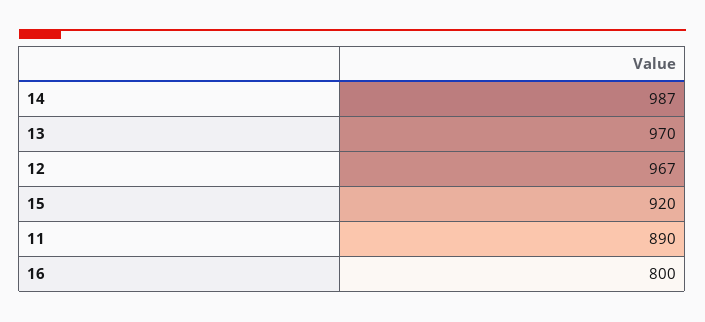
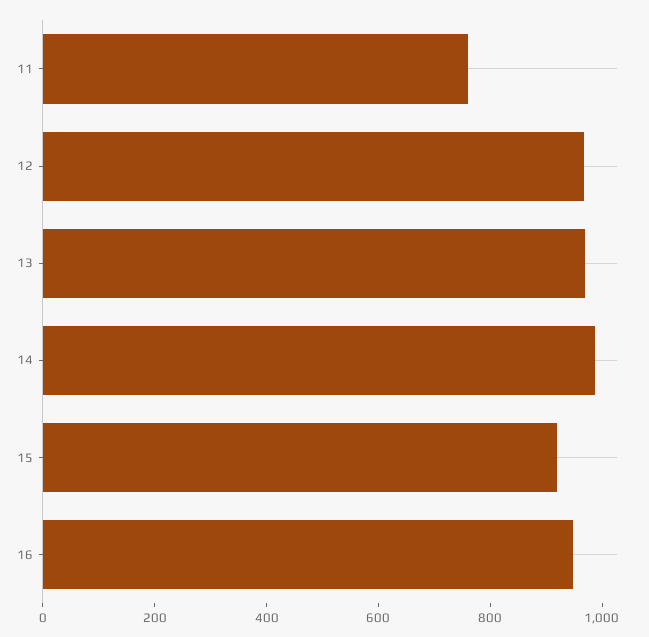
  {
    "14": 987,
    "13": 970,
    "12": 967,
    "15": 920,
-   "11": 890,
+   "11": 750,
-   "16": 800
+   "16": 950
  }

